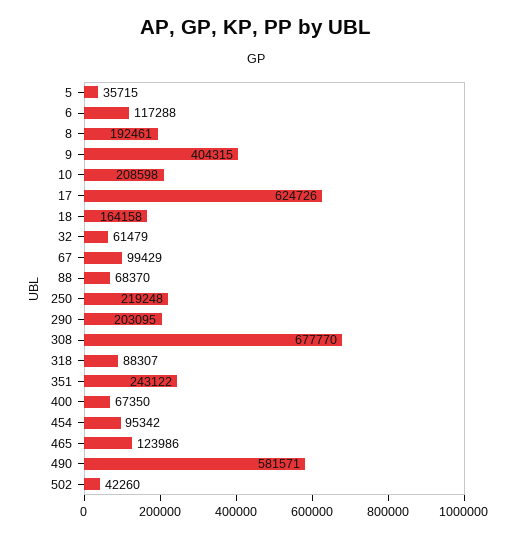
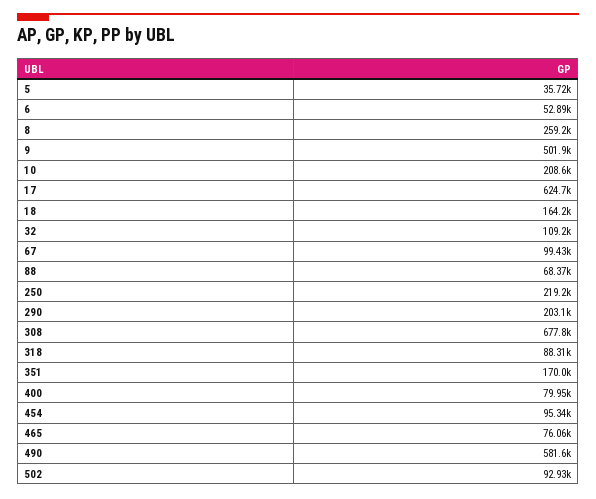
  {
    "5": 35715,
-   "6": 117288,
+   "6": 52890,
-   "8": 192461,
+   "8": 259200,
-   "9": 404315,
+   "9": 501900,
    "10": 208598,
    "17": 624726,
    "18": 164158,
-   "32": 61479,
+   "32": 109200,
    "67": 99429,
    "88": 68370,
    "250": 219248,
    "290": 203095,
    "308": 677770,
    "318": 88307,
-   "351": 243122,
+   "351": 170000,
-   "400": 67350,
+   "400": 79950,
    "454": 95342,
-   "465": 123986,
+   "465": 76060,
    "490": 581571,
-   "502": 42260
+   "502": 92930
  }

